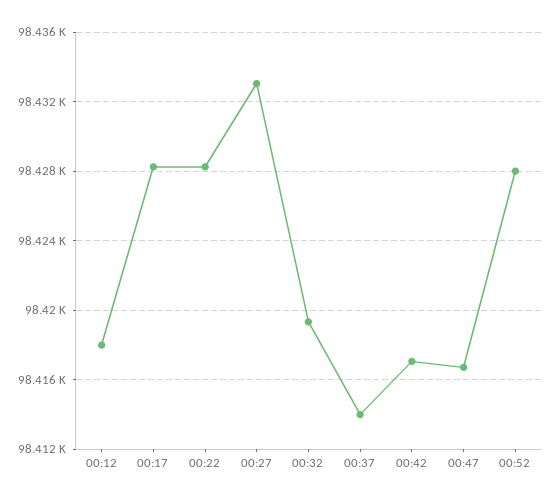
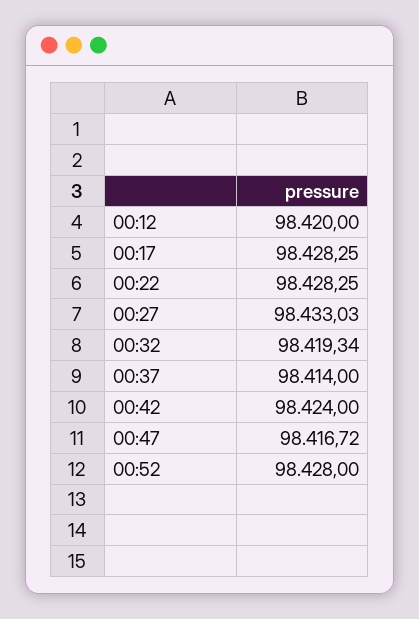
  {
-   "00:12": 98418,
+   "00:12": 98420,
    "00:17": 98428.25,
    "00:22": 98428.25,
    "00:27": 98433.03,
    "00:32": 98419.34,
    "00:37": 98414,
-   "00:42": 98417,
+   "00:42": 98424,
    "00:47": 98416.72,
    "00:52": 98428
  }

